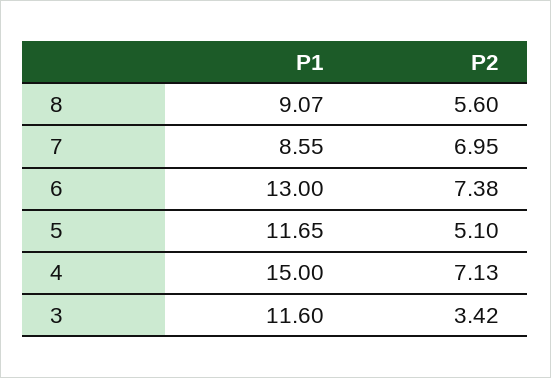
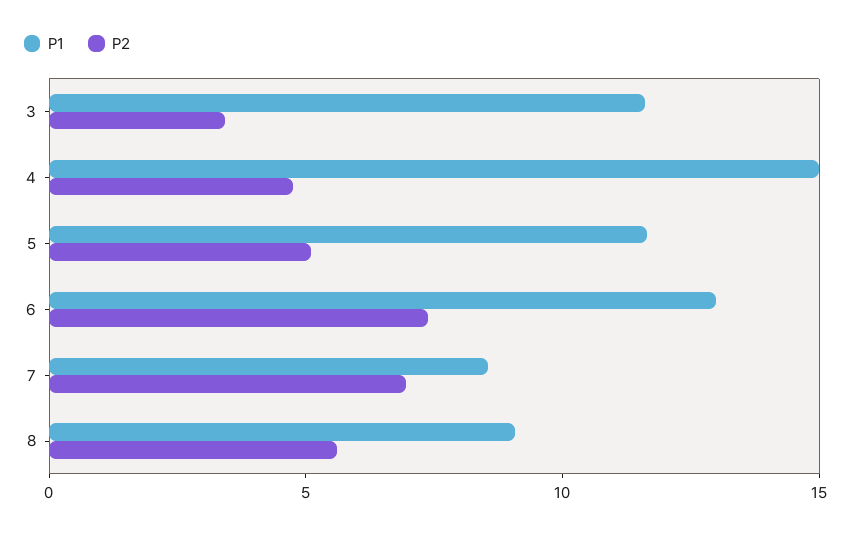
  {
    "P1": {
      "8": 9.07,
      "7": 8.55,
      "6": 13,
      "5": 11.65,
      "4": 15,
      "3": 11.6
    },
    "P2": {
      "8": 5.6,
      "7": 6.95,
      "6": 7.38,
      "5": 5.1,
-     "4": 7.13,
+     "4": 5,
      "3": 3.42
    }
  }

